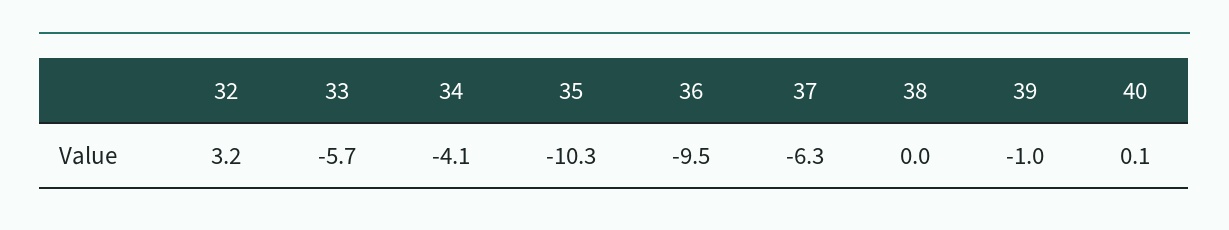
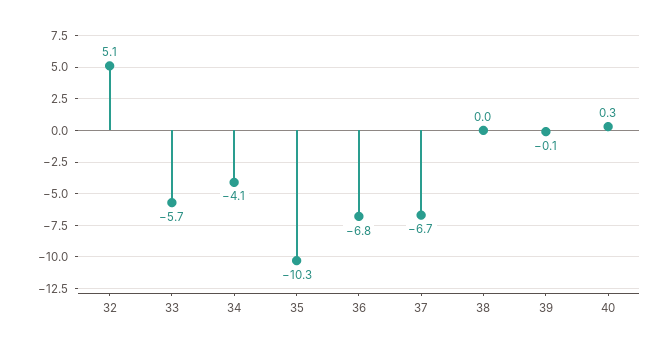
  {
-   "32": 3.2,
+   "32": 5.1,
    "33": -5.7,
    "34": -4.1,
    "35": -10.3,
-   "36": -9.5,
+   "36": -6.8,
-   "37": -6.3,
+   "37": -6.7,
    "38": 0,
-   "39": -1,
+   "39": -0.1,
-   "40": 0.1
+   "40": 0.3
  }

